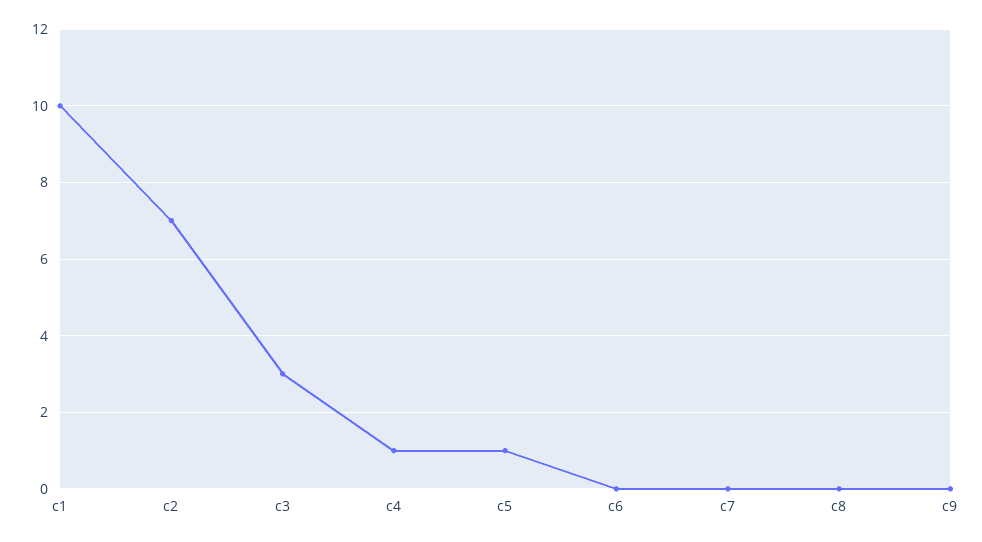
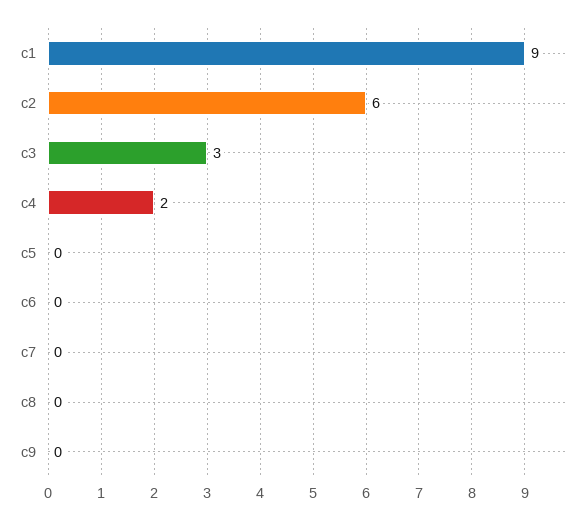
  {
-   "c1": 10,
+   "c1": 9,
-   "c2": 7,
+   "c2": 6,
    "c3": 3,
-   "c4": 1,
+   "c4": 2,
-   "c5": 1,
+   "c5": 0,
    "c6": 0,
    "c7": 0,
    "c8": 0,
    "c9": 0
  }

